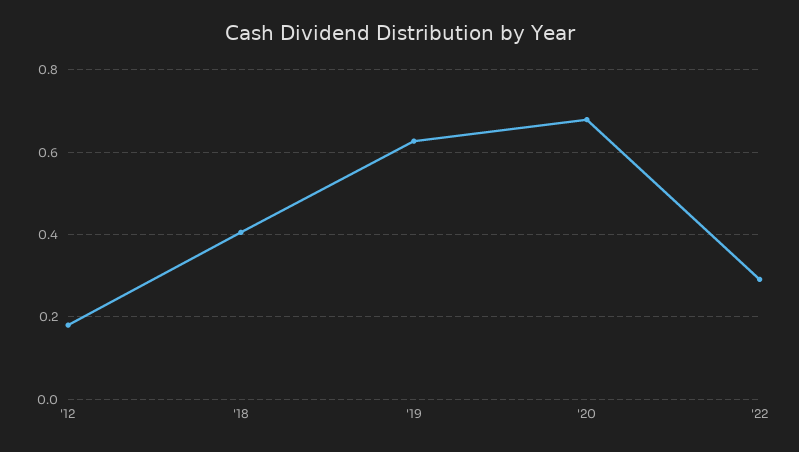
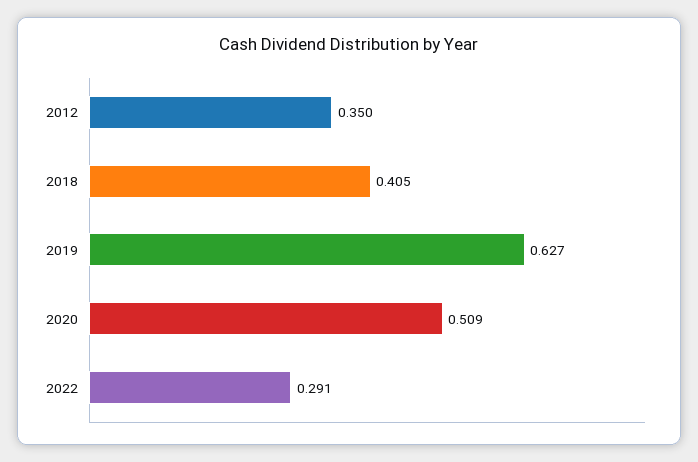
  {
-   "'12": 0.18,
+   "'12": 0.35,
    "'18": 0.405,
    "'19": 0.627,
-   "'20": 0.68,
+   "'20": 0.509,
    "'22": 0.291
  }

